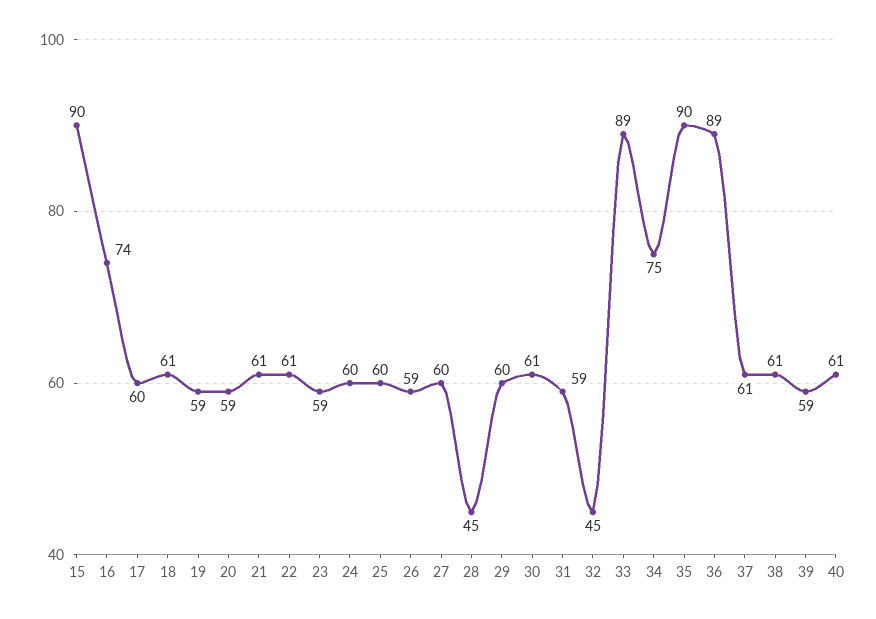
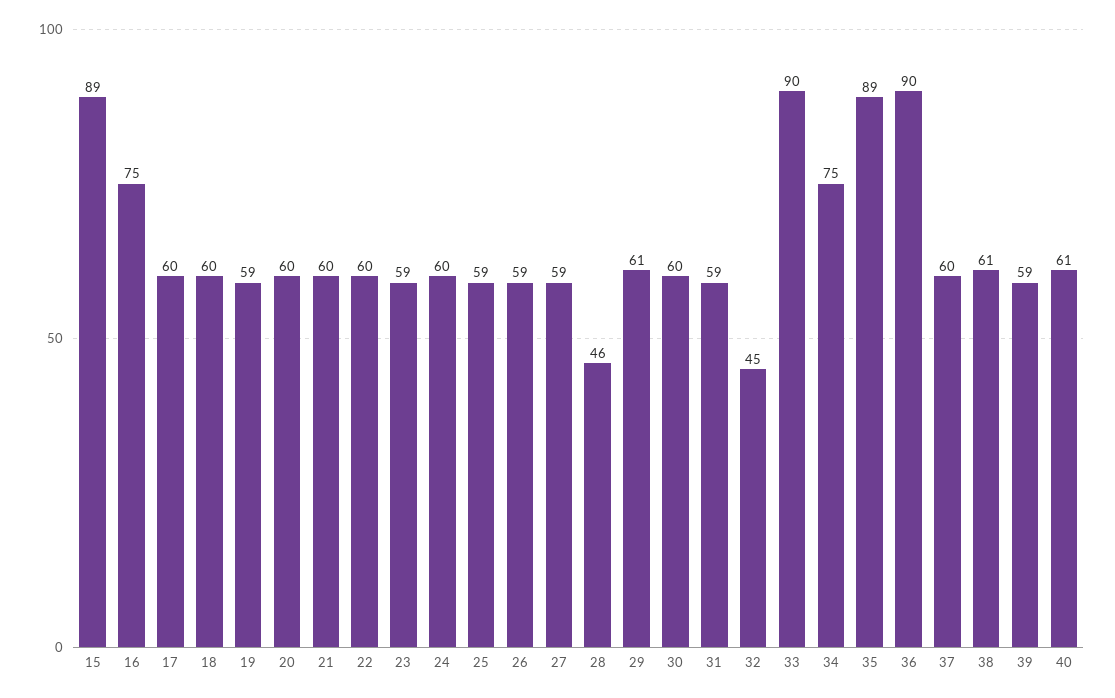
  {
-   "15": 90,
+   "15": 89,
-   "16": 74,
+   "16": 75,
    "17": 60,
-   "18": 61,
+   "18": 60,
    "19": 59,
-   "20": 59,
+   "20": 60,
-   "21": 61,
+   "21": 60,
-   "22": 61,
+   "22": 60,
    "23": 59,
    "24": 60,
-   "25": 60,
+   "25": 59,
    "26": 59,
-   "27": 60,
+   "27": 59,
-   "28": 45,
+   "28": 46,
-   "29": 60,
+   "29": 61,
-   "30": 61,
+   "30": 60,
    "31": 59,
    "32": 45,
-   "33": 89,
+   "33": 90,
    "34": 75,
-   "35": 90,
+   "35": 89,
-   "36": 89,
+   "36": 90,
-   "37": 61,
+   "37": 60,
    "38": 61,
    "39": 59,
    "40": 61
  }

